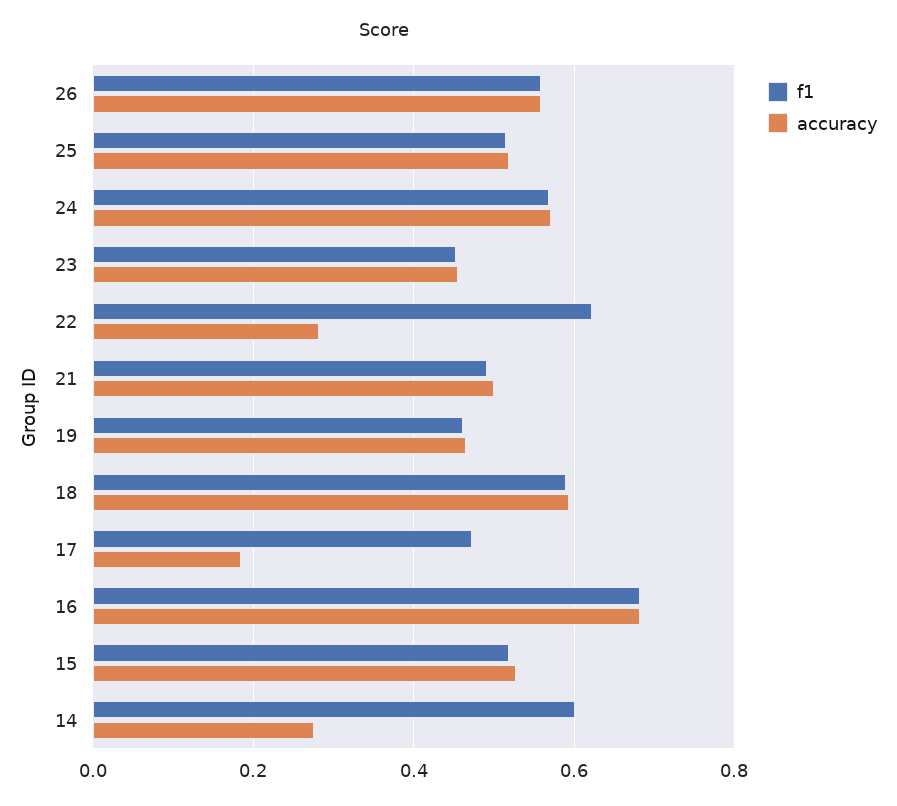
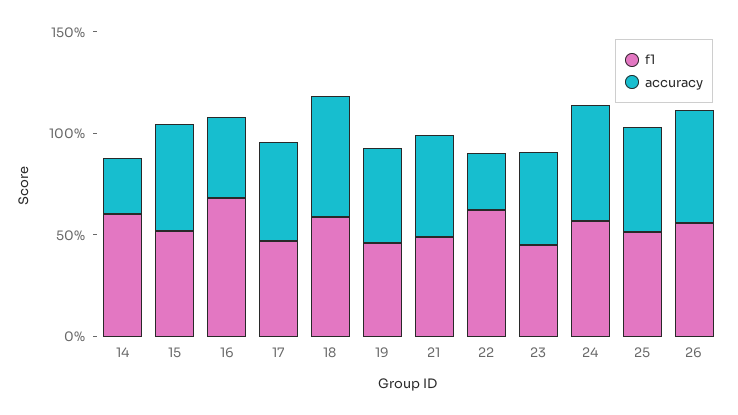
  {
    "f1": {
      "26": 0.56,
      "25": 0.52,
      "24": 0.56,
      "23": 0.46,
      "22": 0.62,
      "21": 0.5,
      "19": 0.46,
      "18": 0.6,
      "17": 0.48,
      "16": 0.68,
      "15": 0.52,
      "14": 0.6
    },
    "accuracy": {
      "26": 0.56,
      "25": 0.52,
      "24": 0.58,
      "23": 0.46,
      "22": 0.28,
      "21": 0.5,
      "19": 0.46,
      "18": 0.6,
-     "17": 0.18,
+     "17": 0.5,
-     "16": 0.68,
+     "16": 0.4,
      "15": 0.52,
      "14": 0.28
    }
  }

